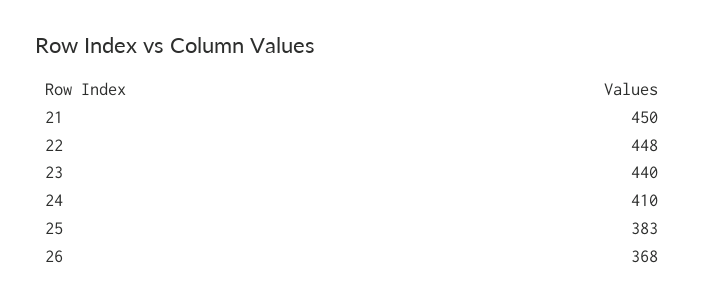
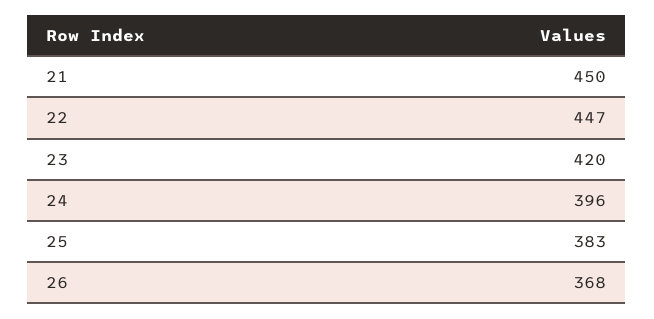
  {
    "21": 450,
-   "22": 448,
+   "22": 447,
-   "23": 440,
+   "23": 420,
-   "24": 410,
+   "24": 396,
    "25": 383,
    "26": 368
  }

